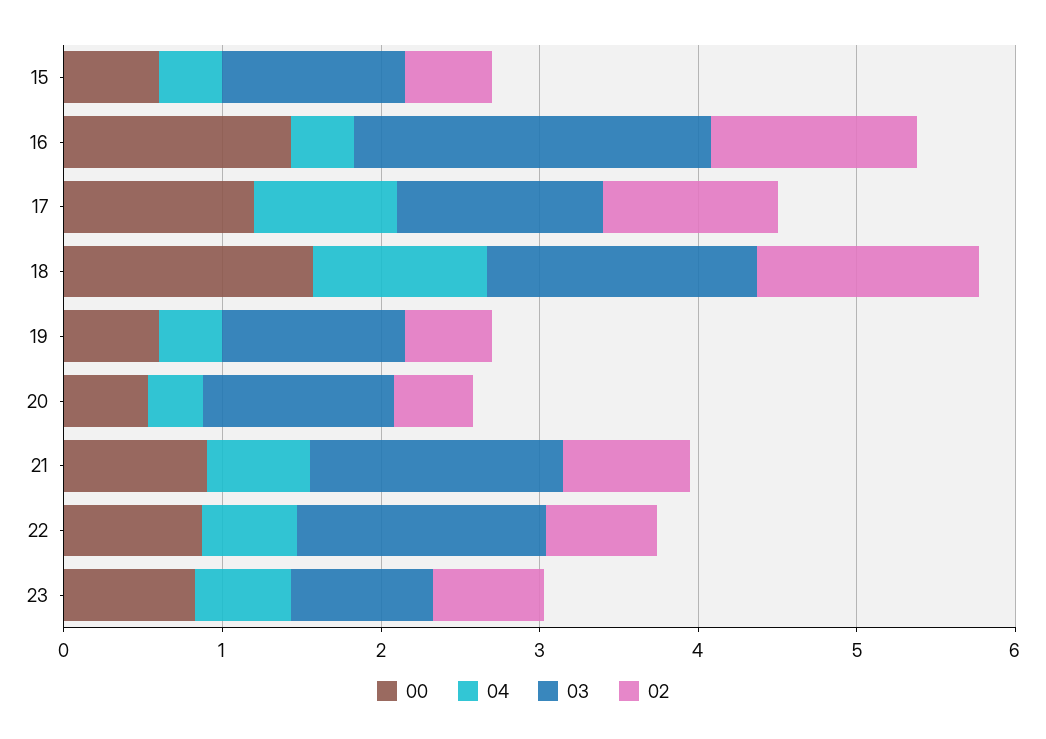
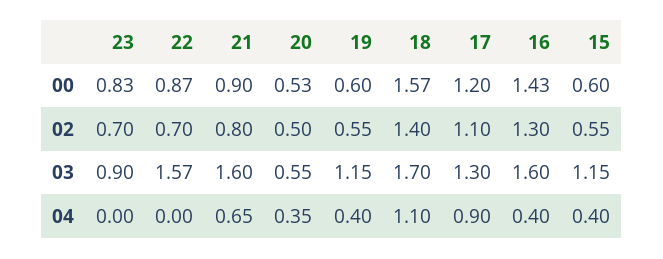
  {
    "00": {
      "15": 0.6,
      "16": 1.43,
      "17": 1.2,
      "18": 1.57,
      "19": 0.6,
      "20": 0.53,
      "21": 0.9,
      "22": 0.87,
      "23": 0.83
    },
    "04": {
      "15": 0.4,
      "16": 0.4,
      "17": 0.9,
      "18": 1.1,
      "19": 0.4,
      "20": 0.35,
      "21": 0.65,
-     "22": 0.6,
+     "22": 0,
-     "23": 0.6
+     "23": 0
    },
    "03": {
      "15": 1.15,
-     "16": 2.2,
+     "16": 1.6,
      "17": 1.3,
      "18": 1.7,
      "19": 1.15,
-     "20": 1.2,
+     "20": 0.55,
      "21": 1.6,
      "22": 1.57,
      "23": 0.9
    },
    "02": {
      "15": 0.55,
      "16": 1.3,
      "17": 1.1,
      "18": 1.4,
      "19": 0.55,
      "20": 0.5,
      "21": 0.8,
      "22": 0.7,
      "23": 0.7
    }
  }

